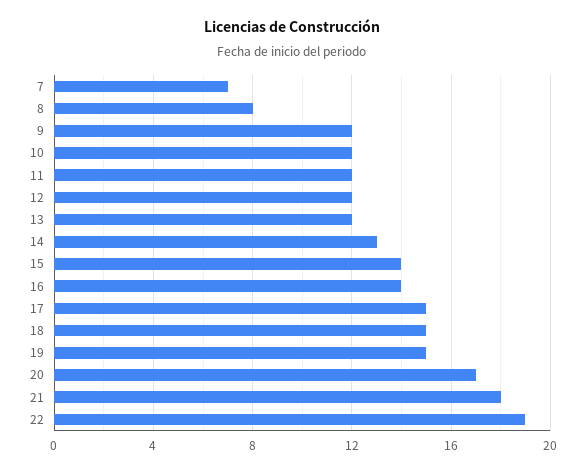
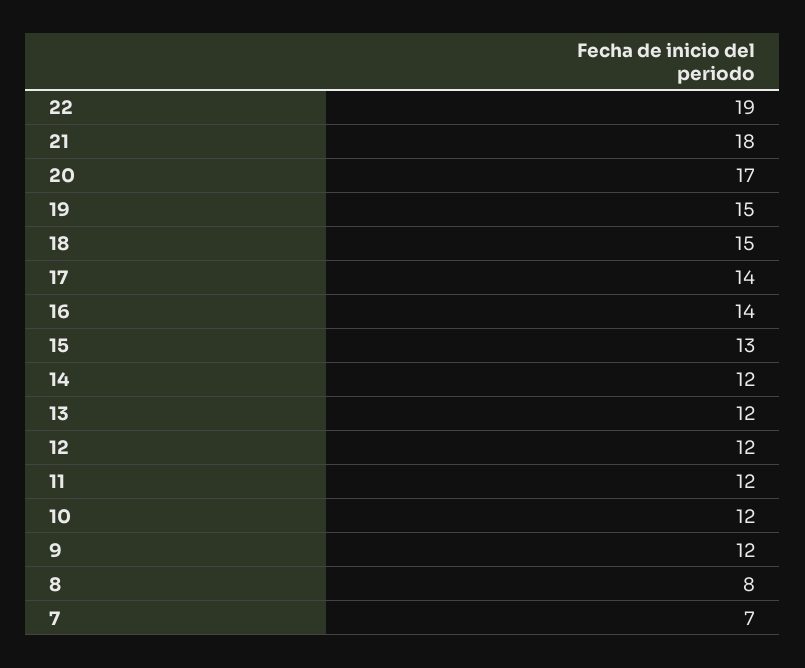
  {
    "7": 7,
    "8": 8,
    "9": 12,
    "10": 12,
    "11": 12,
    "12": 12,
    "13": 12,
-   "14": 13,
+   "14": 12,
-   "15": 14,
+   "15": 13,
    "16": 14,
-   "17": 15,
+   "17": 14,
    "18": 15,
    "19": 15,
    "20": 17,
    "21": 18,
    "22": 19
  }

